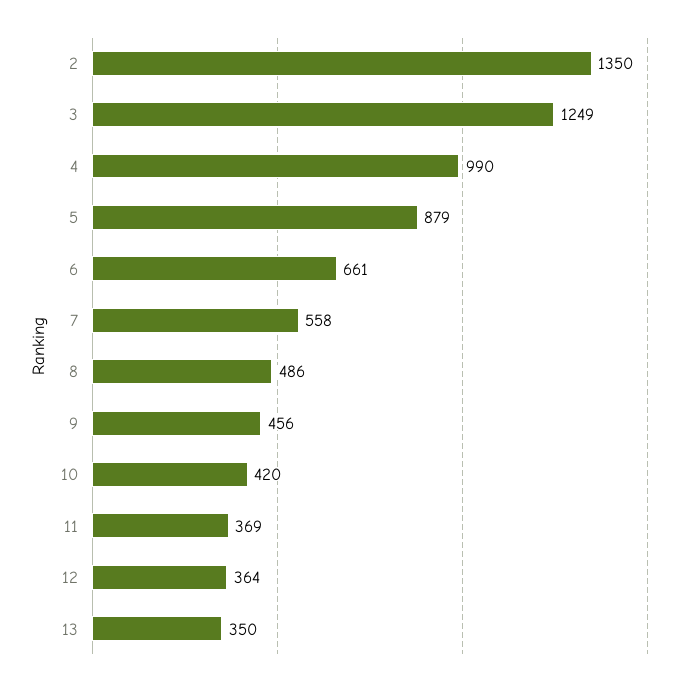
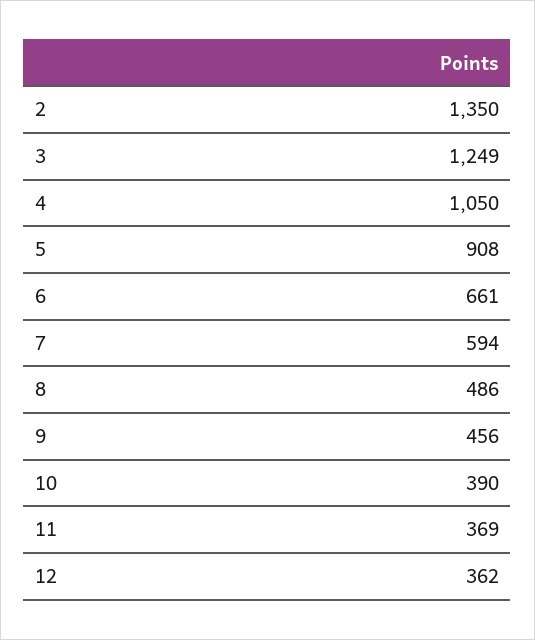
  {
    "2": 1350,
    "3": 1249,
-   "4": 990,
+   "4": 1050,
-   "5": 879,
+   "5": 908,
    "6": 661,
-   "7": 558,
+   "7": 594,
    "8": 486,
    "9": 456,
-   "10": 420,
+   "10": 390,
    "11": 369,
-   "12": 364,
+   "12": 362
-   "13": 350
  }

